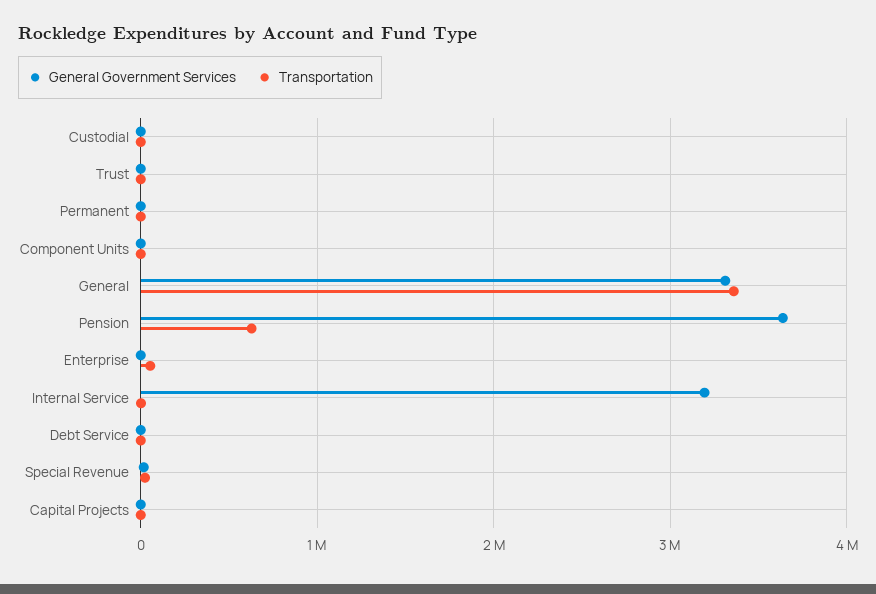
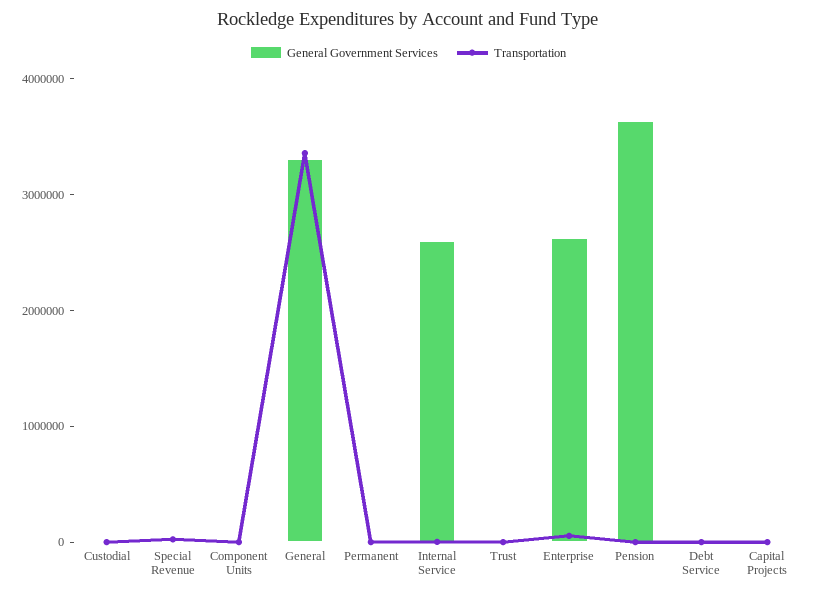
  {
    "General Government Services": {
      "Custodial": 0,
      "Trust": 0,
      "Permanent": 0,
      "Component Units": 0,
      "General": 3300000,
      "Pension": 3600000,
-     "Enterprise": 0,
+     "Enterprise": 2600000,
-     "Internal Service": 3200000,
+     "Internal Service": 2600000,
      "Debt Service": 0,
      "Special Revenue": 0,
      "Capital Projects": 0
    },
    "Transportation": {
      "Custodial": 0,
      "Trust": 0,
      "Permanent": 0,
      "Component Units": 0,
      "General": 3400000,
-     "Pension": 600000,
+     "Pension": 0,
      "Enterprise": 100000,
      "Internal Service": 0,
      "Debt Service": 0,
      "Special Revenue": 0,
      "Capital Projects": 0
    }
  }

